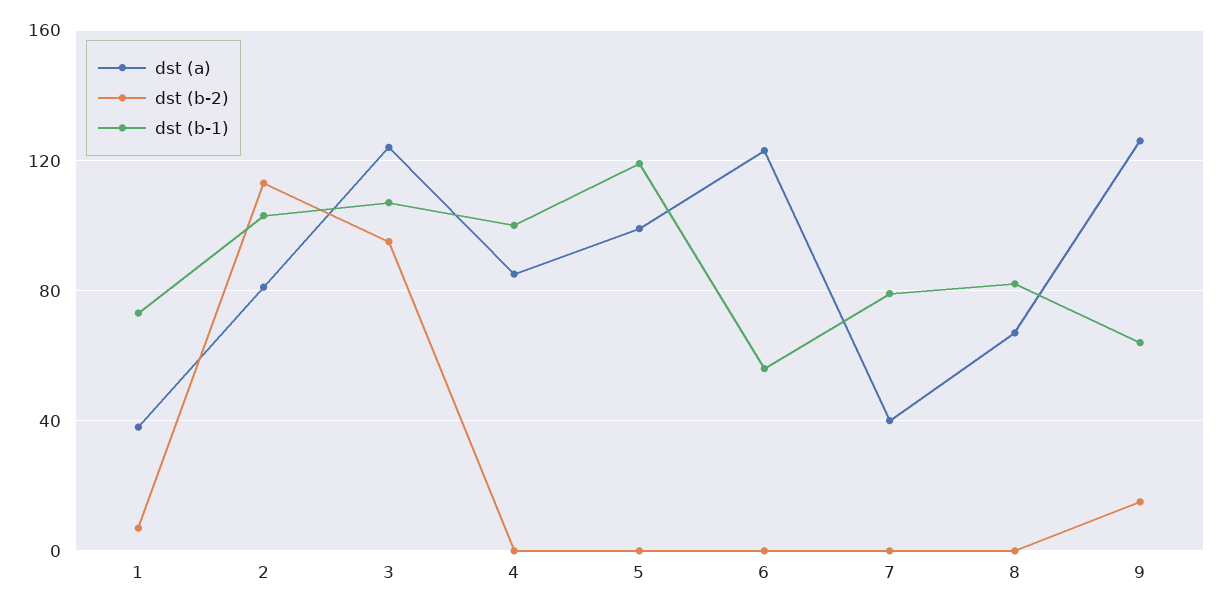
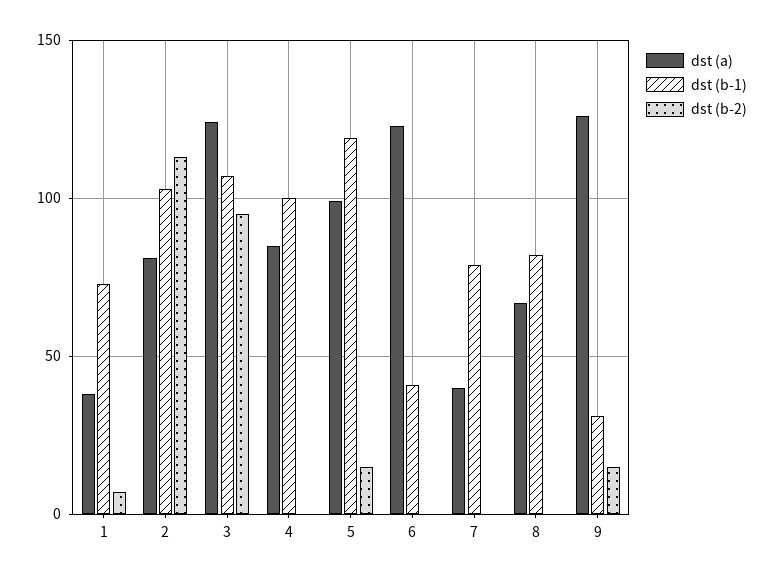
  {
    "dst (a)": {
      "1": 40,
      "2": 80,
      "3": 125,
      "4": 85,
      "5": 100,
      "6": 125,
      "7": 40,
      "8": 65,
      "9": 125
    },
    "dst (b-2)": {
      "1": 5,
      "2": 115,
      "3": 95,
      "4": 0,
-     "5": 0,
+     "5": 15,
      "6": 0,
      "7": 0,
      "8": 0,
      "9": 15
    },
    "dst (b-1)": {
      "1": 75,
      "2": 105,
      "3": 105,
      "4": 100,
      "5": 120,
-     "6": 55,
+     "6": 40,
      "7": 80,
      "8": 80,
-     "9": 65
+     "9": 30
    }
  }

